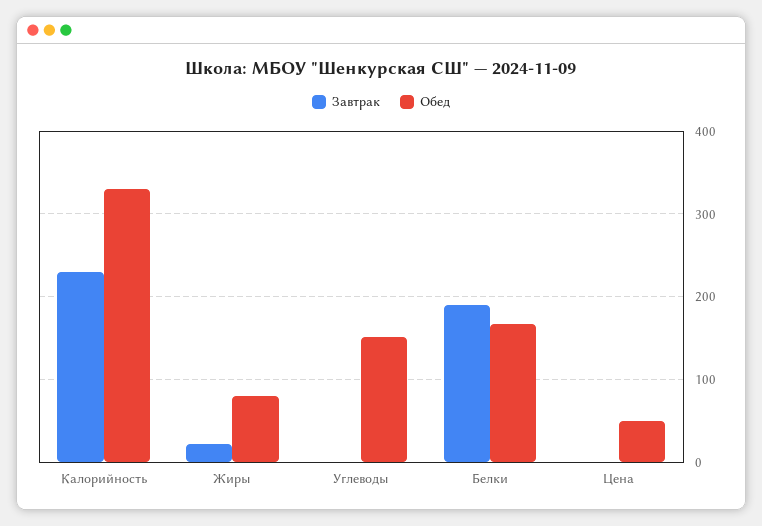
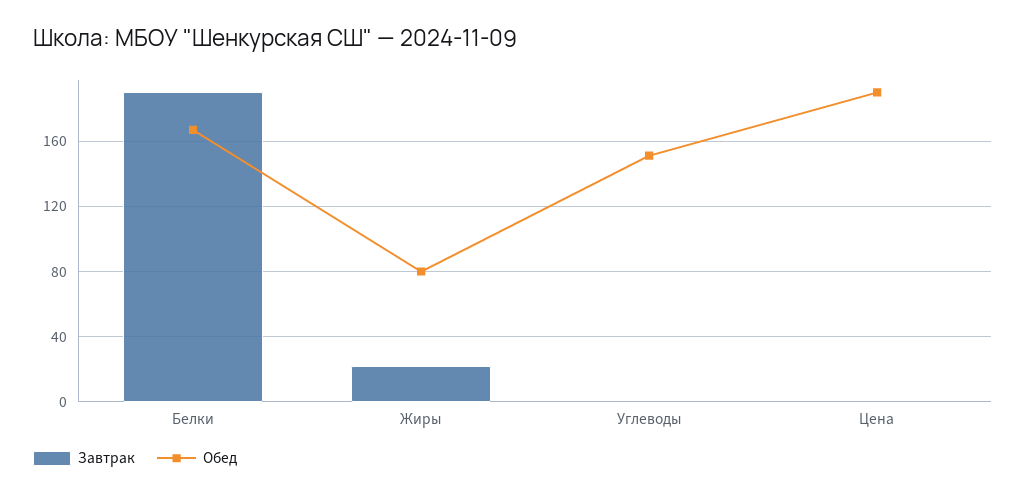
  {
    "Завтрак": {
-     "Калорийность": 230,
      "Жиры": 20,
      "Углеводы": 0,
      "Белки": 190,
      "Цена": 0
    },
    "Обед": {
-     "Калорийность": 330,
      "Жиры": 80,
      "Углеводы": 150,
      "Белки": 165,
-     "Цена": 50
+     "Цена": 190
    }
  }

